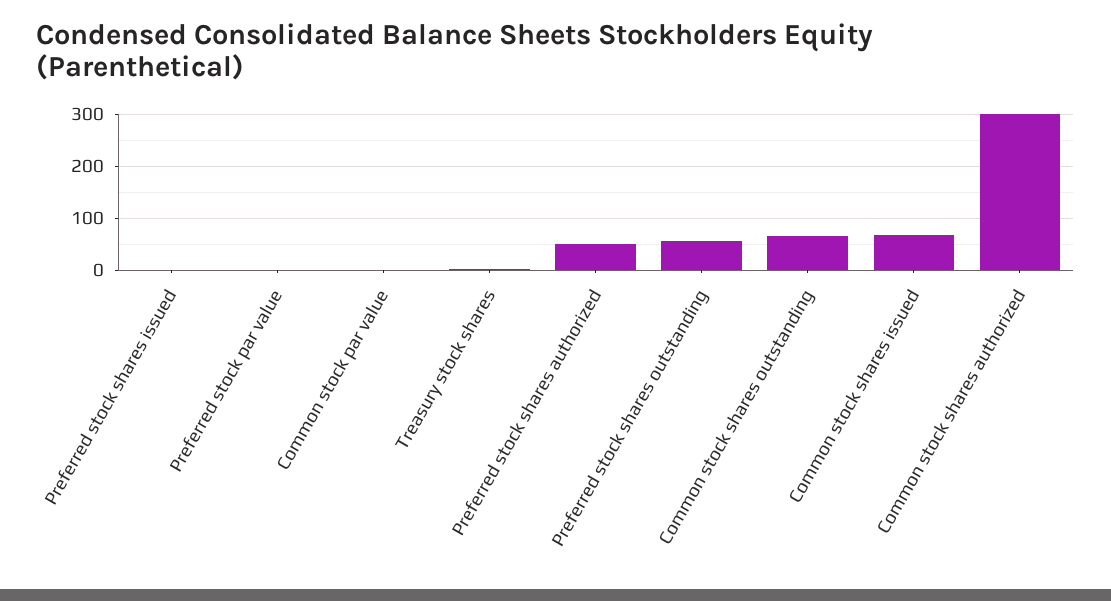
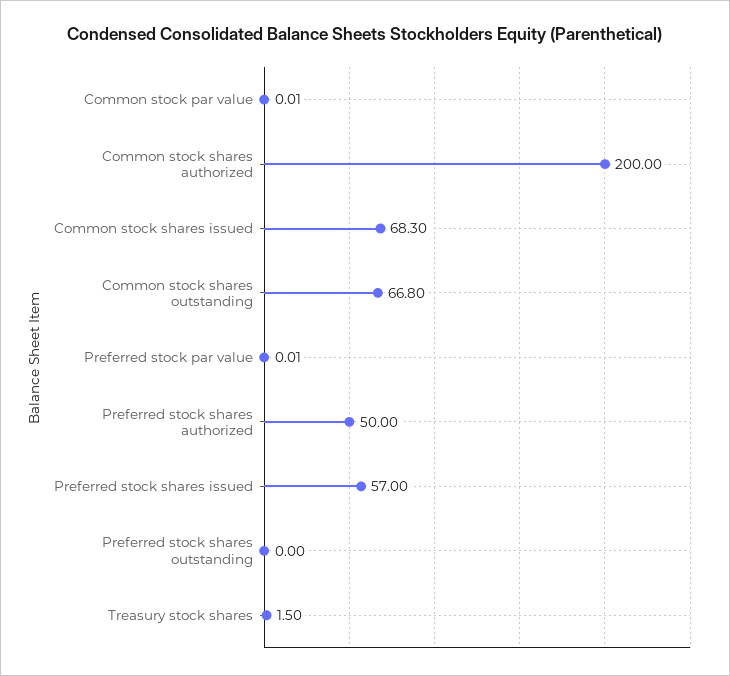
  {
-   "Preferred stock shares issued": 0,
+   "Preferred stock shares issued": 57,
    "Preferred stock par value": 0.01,
    "Common stock par value": 0.01,
    "Treasury stock shares": 1.5,
    "Preferred stock shares authorized": 50,
-   "Preferred stock shares outstanding": 60,
+   "Preferred stock shares outstanding": 0,
    "Common stock shares outstanding": 66.8,
    "Common stock shares issued": 68.3,
-   "Common stock shares authorized": 300
+   "Common stock shares authorized": 200
  }

